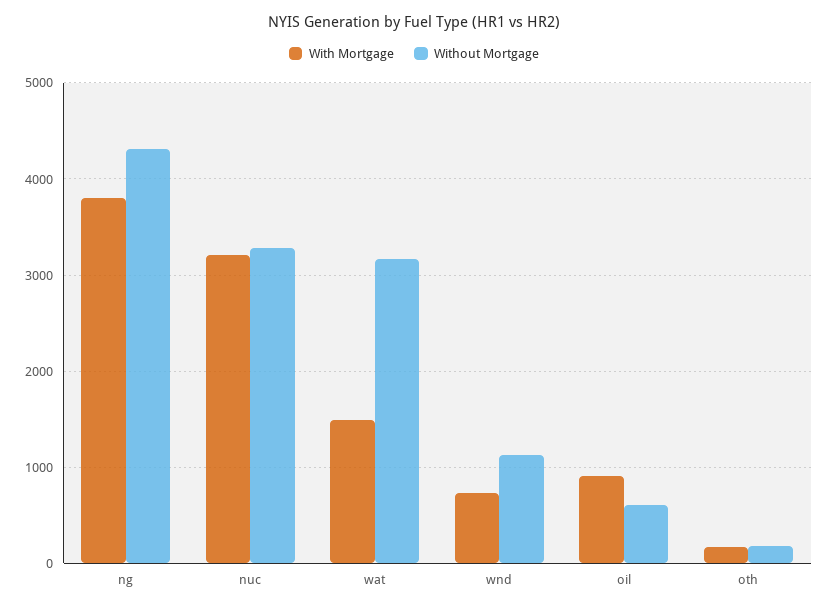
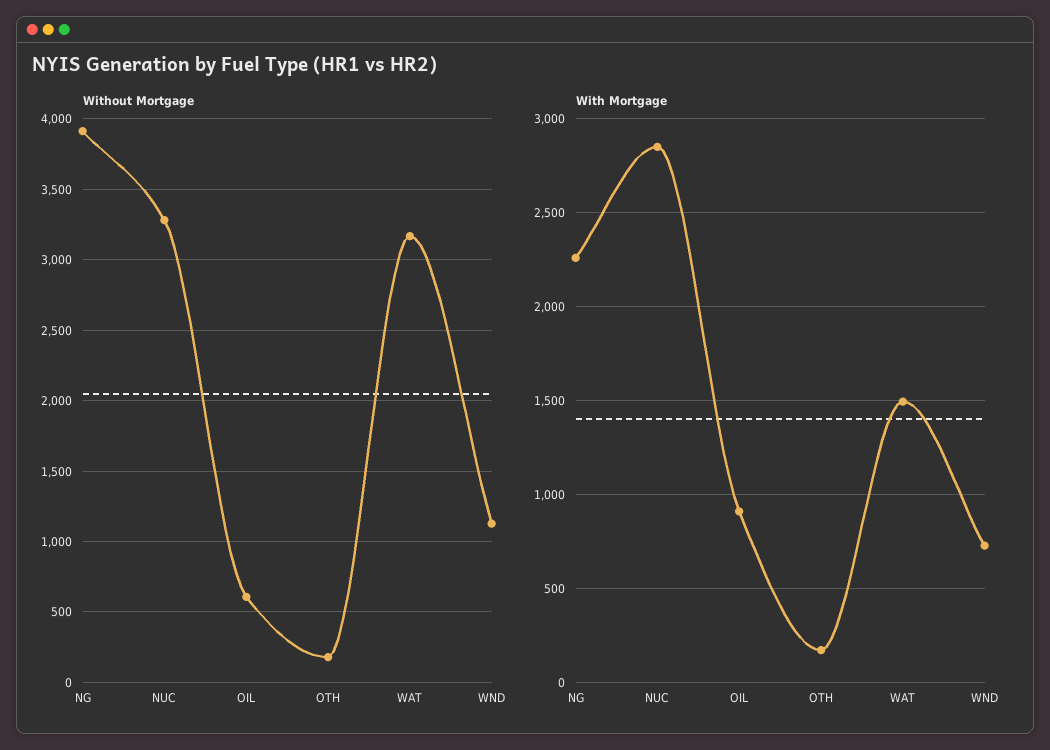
  {
    "With Mortgage": {
-     "ng": 3800,
+     "ng": 2250,
-     "nuc": 3200,
+     "nuc": 2850,
      "wat": 1500,
      "wnd": 750,
      "oil": 900,
      "oth": 150
    },
    "Without Mortgage": {
-     "ng": 4300,
+     "ng": 3900,
      "nuc": 3300,
      "wat": 3150,
      "wnd": 1150,
      "oil": 600,
      "oth": 200
    }
  }

